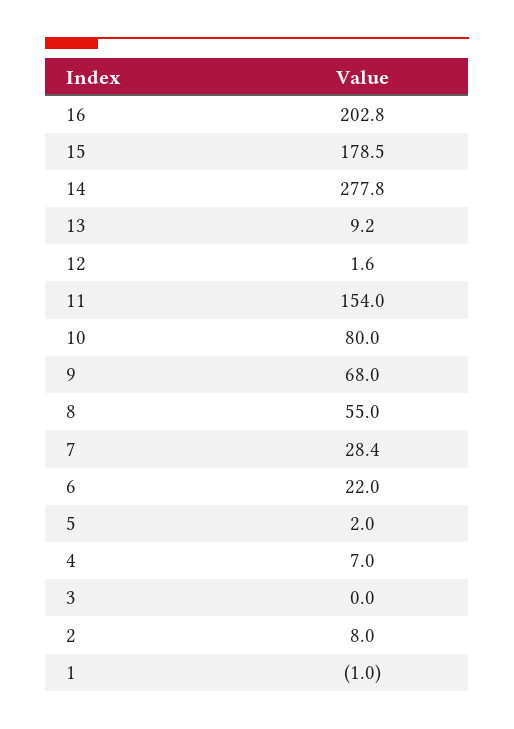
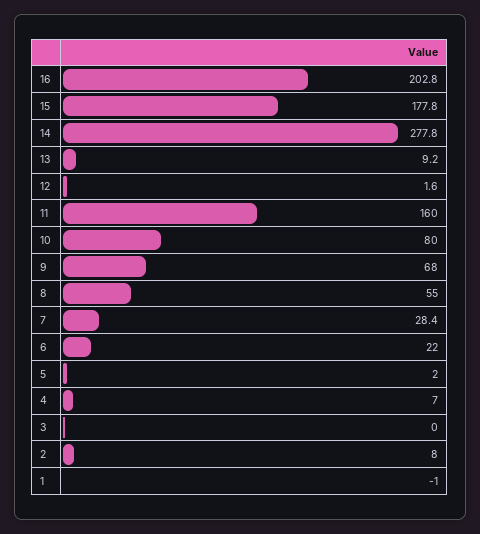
  {
    "16": 202.8,
-   "15": 178.5,
+   "15": 177.8,
    "14": 277.8,
    "13": 9.2,
    "12": 1.6,
-   "11": 154,
+   "11": 160,
    "10": 80,
    "9": 68,
    "8": 55,
    "7": 28.4,
    "6": 22,
    "5": 2,
    "4": 7,
    "3": 0,
    "2": 8,
    "1": -1
  }

